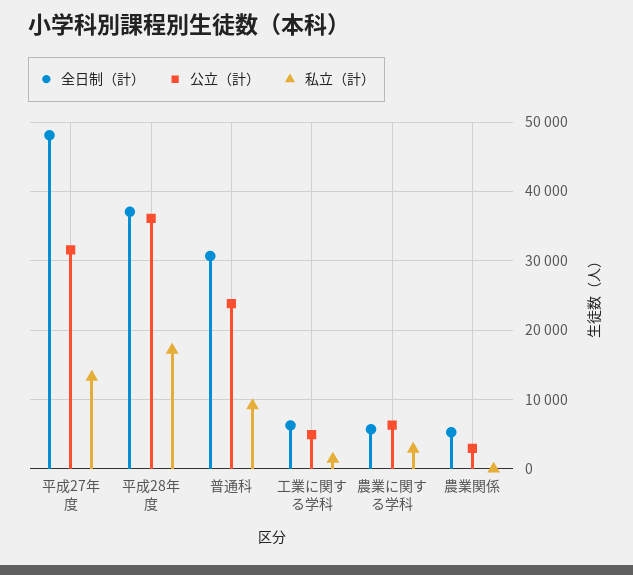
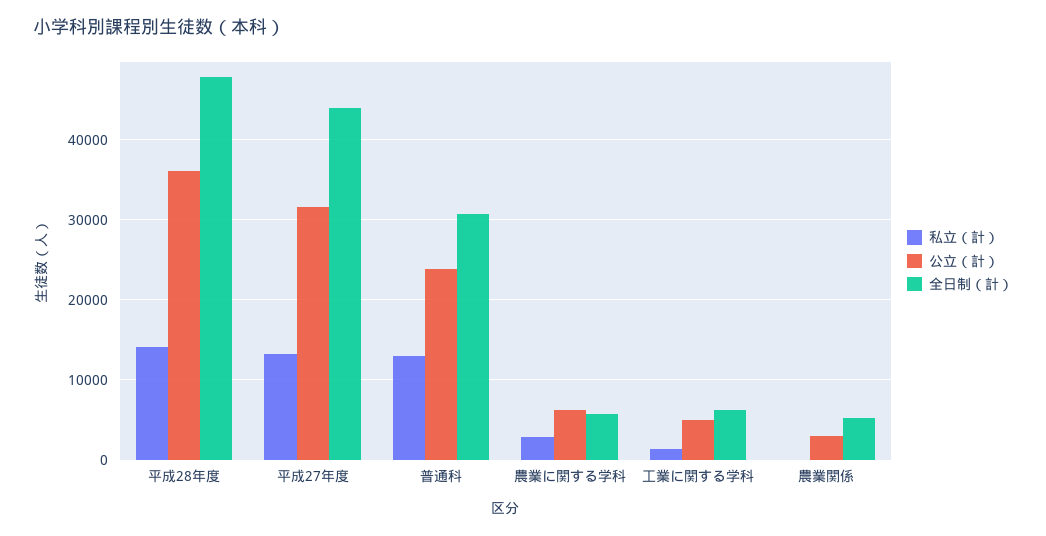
  {
    "全日制（計）": {
-     "平成27年度": 48000,
+     "平成27年度": 44000,
-     "平成28年度": 37000,
+     "平成28年度": 48000,
      "普通科": 31000,
      "工業に関する学科": 6000,
      "農業に関する学科": 6000,
      "農業関係": 5000
    },
    "公立（計）": {
      "平成27年度": 32000,
      "平成28年度": 36000,
      "普通科": 24000,
      "工業に関する学科": 5000,
      "農業に関する学科": 6000,
      "農業関係": 3000
    },
    "私立（計）": {
      "平成27年度": 13000,
-     "平成28年度": 17000,
+     "平成28年度": 14000,
-     "普通科": 9000,
+     "普通科": 13000,
      "工業に関する学科": 1000,
      "農業に関する学科": 3000,
      "農業関係": 0
    }
  }

